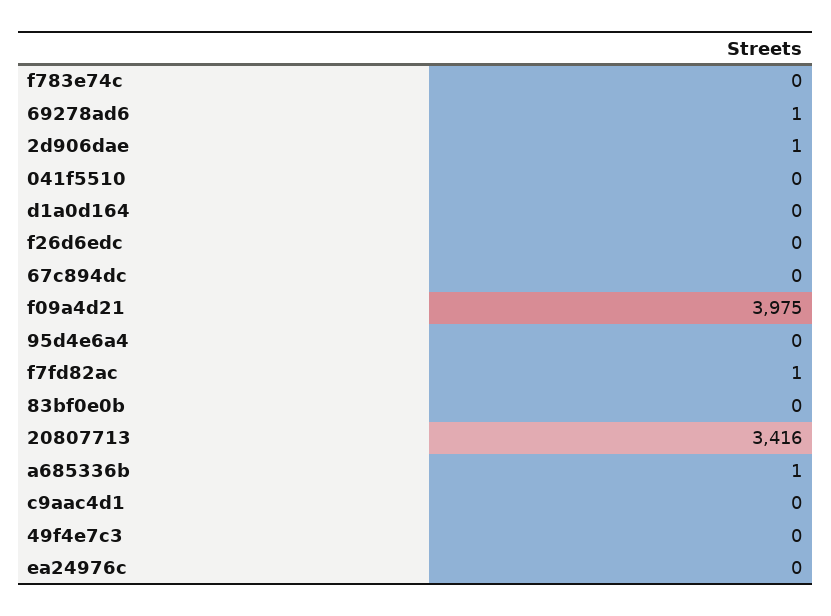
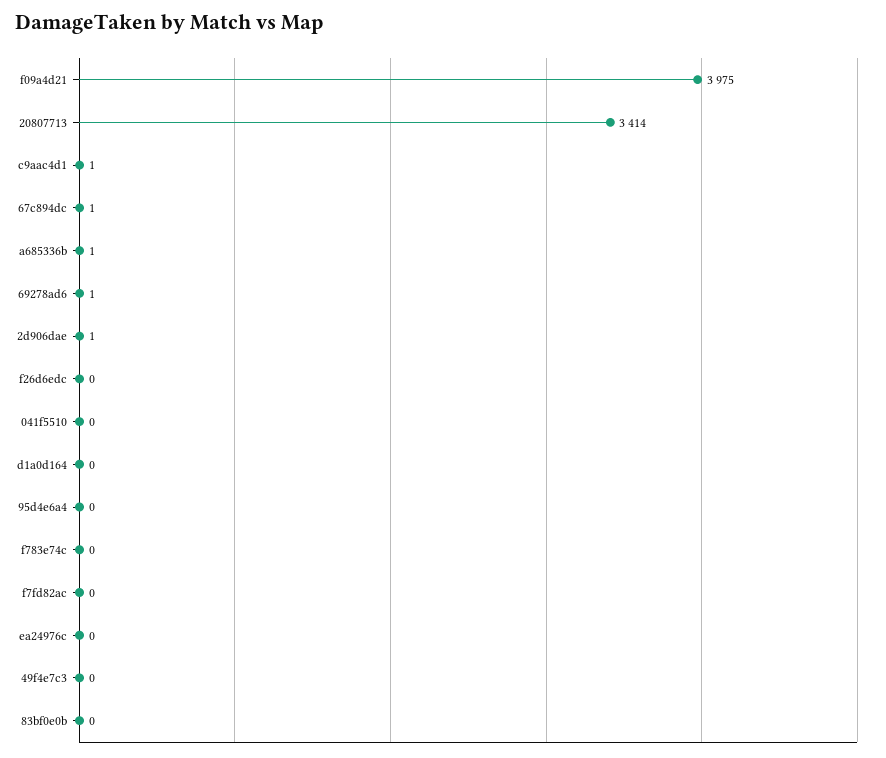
  {
    "f783e74c": 0,
    "69278ad6": 1,
    "2d906dae": 1,
    "041f5510": 0,
    "d1a0d164": 0,
    "f26d6edc": 0,
-   "67c894dc": 0,
+   "67c894dc": 1,
    "f09a4d21": 3975,
    "95d4e6a4": 0,
-   "f7fd82ac": 1,
+   "f7fd82ac": 0,
    "83bf0e0b": 0,
-   "20807713": 3416,
+   "20807713": 3414,
    "a685336b": 1,
-   "c9aac4d1": 0,
+   "c9aac4d1": 1,
    "49f4e7c3": 0,
    "ea24976c": 0
  }

